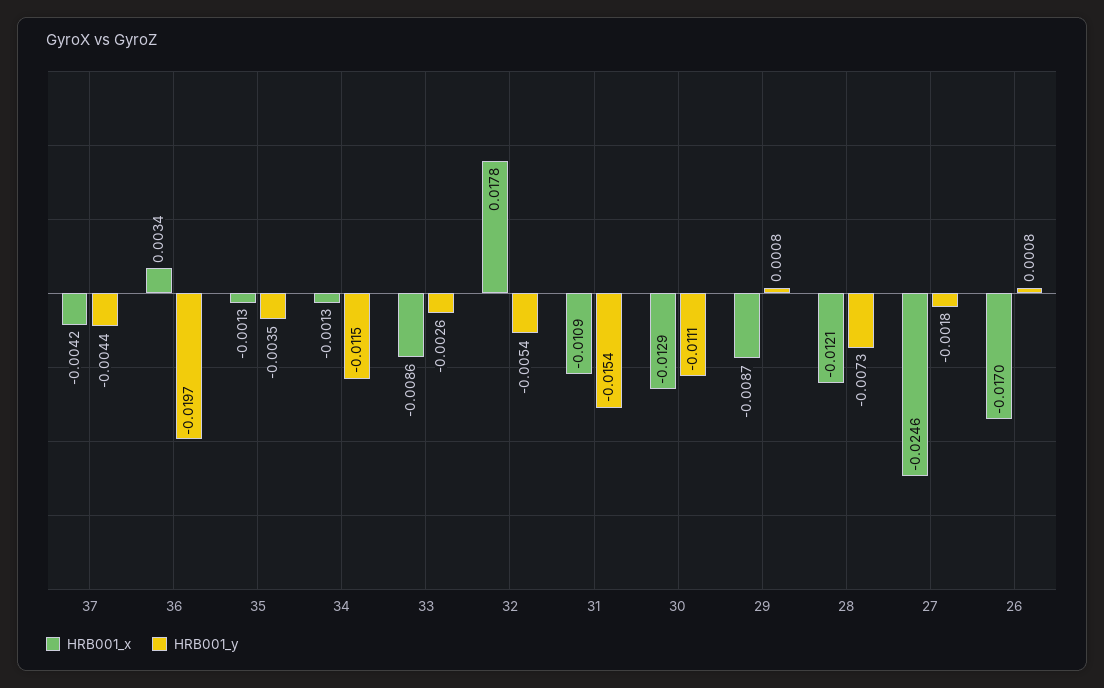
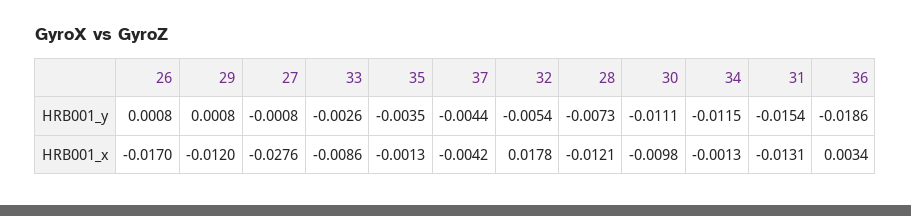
  {
    "HRB001_x": {
      "37": -0.0042,
      "36": 0.0034,
      "35": -0.0013,
      "34": -0.0013,
      "33": -0.0086,
      "32": 0.0178,
-     "31": -0.0109,
+     "31": -0.0131,
-     "30": -0.0129,
+     "30": -0.0098,
-     "29": -0.0087,
+     "29": -0.012,
      "28": -0.0121,
-     "27": -0.0246,
+     "27": -0.0276,
      "26": -0.017
    },
    "HRB001_y": {
      "37": -0.0044,
-     "36": -0.0197,
+     "36": -0.0186,
      "35": -0.0035,
      "34": -0.0115,
      "33": -0.0026,
      "32": -0.0054,
      "31": -0.0154,
      "30": -0.0111,
      "29": 0.0008,
      "28": -0.0073,
-     "27": -0.0018,
+     "27": -0.0008,
      "26": 0.0008
    }
  }

